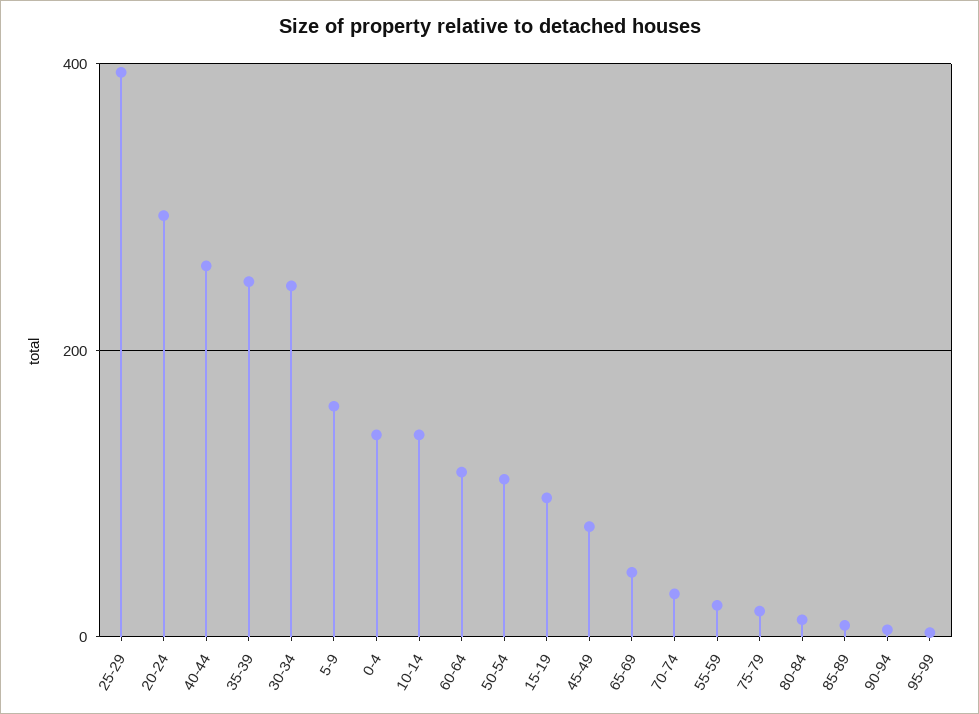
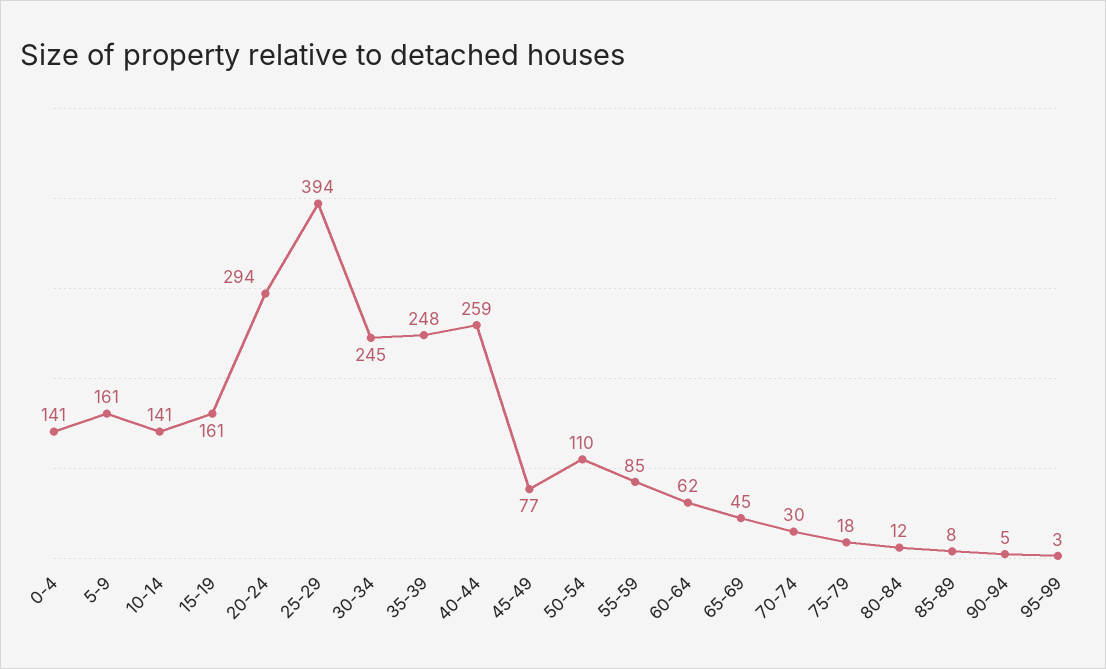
  {
    "25-29": 394,
    "20-24": 294,
    "40-44": 259,
    "35-39": 248,
    "30-34": 245,
    "5-9": 161,
    "0-4": 141,
    "10-14": 141,
-   "60-64": 120,
+   "60-64": 62,
    "50-54": 110,
-   "15-19": 100,
+   "15-19": 161,
    "45-49": 77,
    "65-69": 45,
    "70-74": 30,
-   "55-59": 20,
+   "55-59": 85,
    "75-79": 18,
    "80-84": 12,
    "85-89": 8,
    "90-94": 5,
    "95-99": 3
  }

